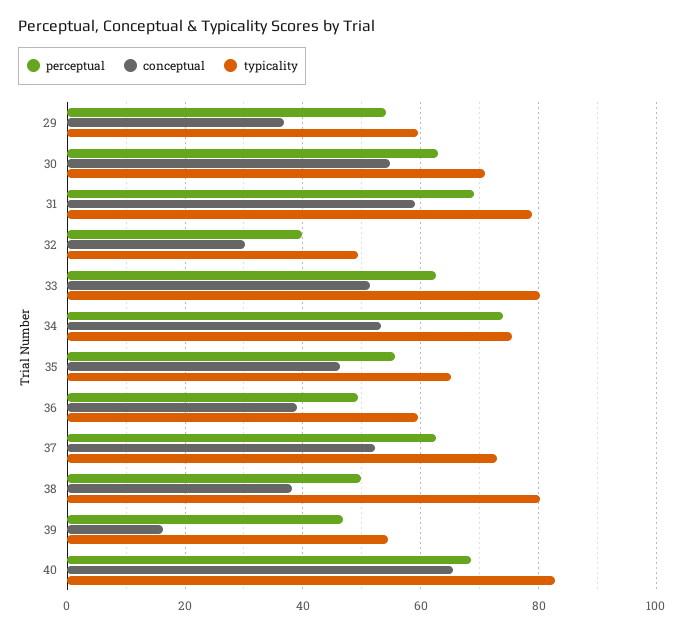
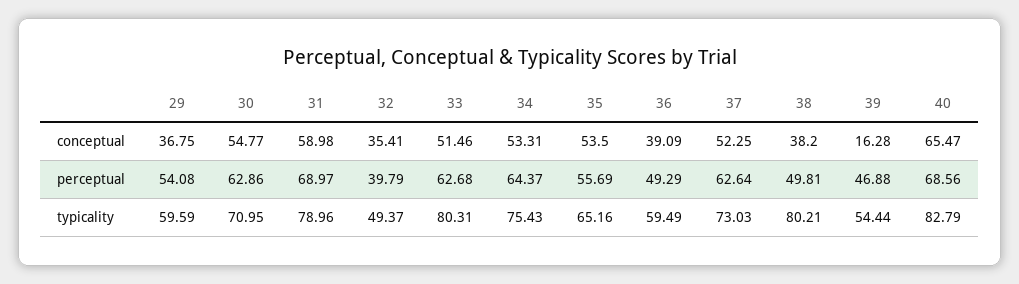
  {
    "perceptual": {
      "29": 54.08,
      "30": 62.86,
      "31": 68.97,
      "32": 39.79,
      "33": 62.68,
-     "34": 74,
+     "34": 64.37,
      "35": 55.69,
      "36": 49.29,
      "37": 62.64,
      "38": 49.81,
      "39": 46.88,
      "40": 68.56
    },
    "conceptual": {
      "29": 36.75,
      "30": 54.77,
      "31": 58.98,
-     "32": 30,
+     "32": 35.41,
      "33": 51.46,
      "34": 53.31,
-     "35": 46,
+     "35": 53.5,
      "36": 39.09,
      "37": 52.25,
      "38": 38.2,
      "39": 16.28,
      "40": 65.47
    },
    "typicality": {
      "29": 59.59,
      "30": 70.95,
      "31": 78.96,
      "32": 49.37,
      "33": 80.31,
      "34": 75.43,
      "35": 65.16,
      "36": 59.49,
      "37": 73.03,
      "38": 80.21,
      "39": 54.44,
      "40": 82.79
    }
  }

